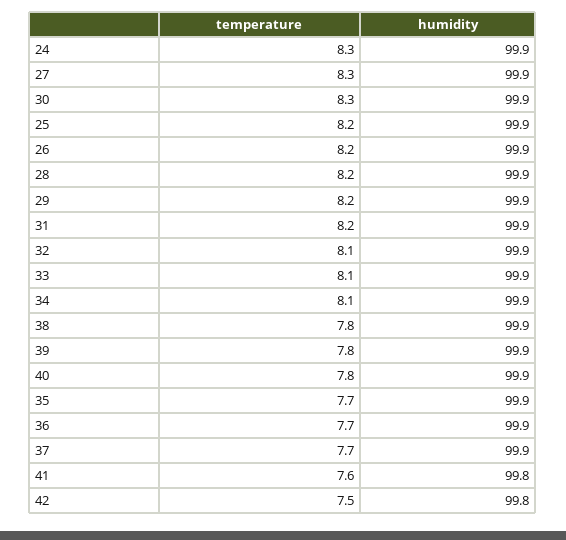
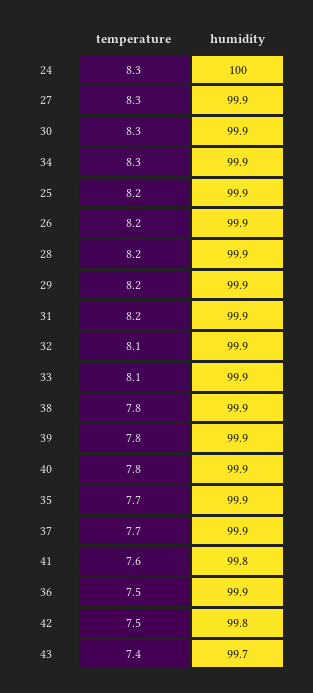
  {
    "temperature": {
      "24": 8.3,
      "27": 8.3,
      "30": 8.3,
      "25": 8.2,
      "26": 8.2,
      "28": 8.2,
      "29": 8.2,
      "31": 8.2,
      "32": 8.1,
      "33": 8.1,
-     "34": 8.1,
+     "34": 8.3,
      "38": 7.8,
      "39": 7.8,
      "40": 7.8,
      "35": 7.7,
-     "36": 7.7,
+     "36": 7.5,
      "37": 7.7,
      "41": 7.6,
-     "42": 7.5
+     "42": 7.5,
+     "43": 7.4
    },
    "humidity": {
-     "24": 99.9,
+     "24": 100,
      "27": 99.9,
      "30": 99.9,
      "25": 99.9,
      "26": 99.9,
      "28": 99.9,
      "29": 99.9,
      "31": 99.9,
      "32": 99.9,
      "33": 99.9,
      "34": 99.9,
      "38": 99.9,
      "39": 99.9,
      "40": 99.9,
      "35": 99.9,
      "36": 99.9,
      "37": 99.9,
      "41": 99.8,
-     "42": 99.8
+     "42": 99.8,
+     "43": 99.7
    }
  }

